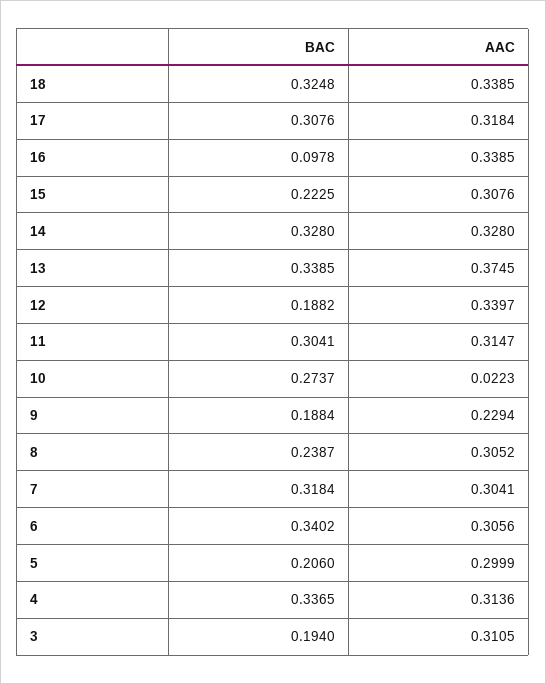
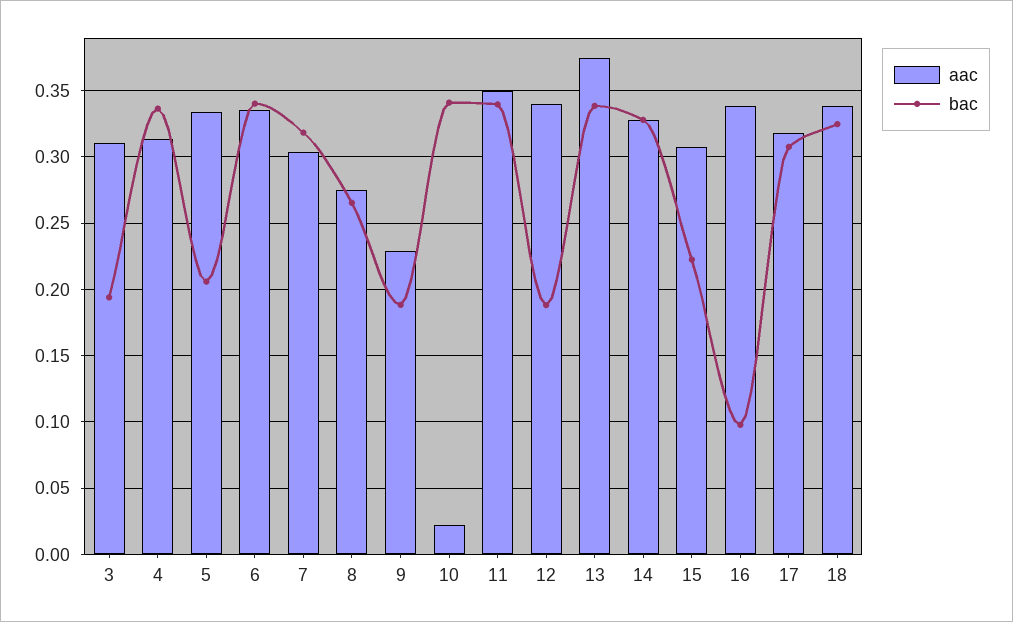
  {
    "BAC": {
      "18": 0.3248,
      "17": 0.3076,
      "16": 0.0978,
      "15": 0.2225,
      "14": 0.328,
      "13": 0.3385,
      "12": 0.1882,
-     "11": 0.3041,
+     "11": 0.34,
-     "10": 0.2737,
+     "10": 0.34,
      "9": 0.1884,
-     "8": 0.2387,
+     "8": 0.265,
      "7": 0.3184,
      "6": 0.3402,
      "5": 0.206,
      "4": 0.3365,
      "3": 0.194
    },
    "AAC": {
      "18": 0.3385,
      "17": 0.3184,
      "16": 0.3385,
      "15": 0.3076,
      "14": 0.328,
      "13": 0.3745,
      "12": 0.3397,
-     "11": 0.3147,
+     "11": 0.35,
      "10": 0.0223,
      "9": 0.2294,
-     "8": 0.3052,
+     "8": 0.275,
      "7": 0.3041,
-     "6": 0.3056,
+     "6": 0.335,
-     "5": 0.2999,
+     "5": 0.335,
      "4": 0.3136,
      "3": 0.3105
    }
  }

